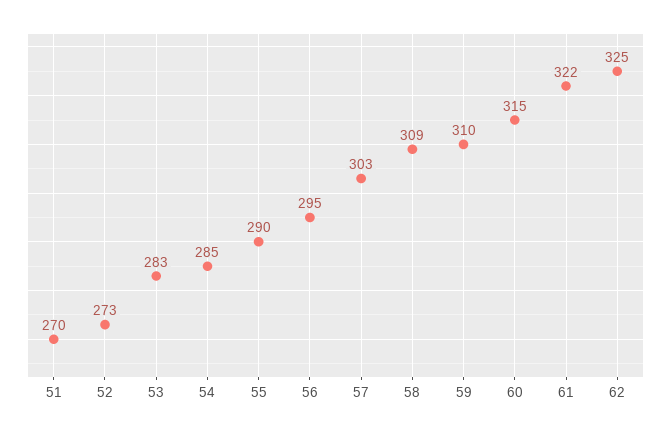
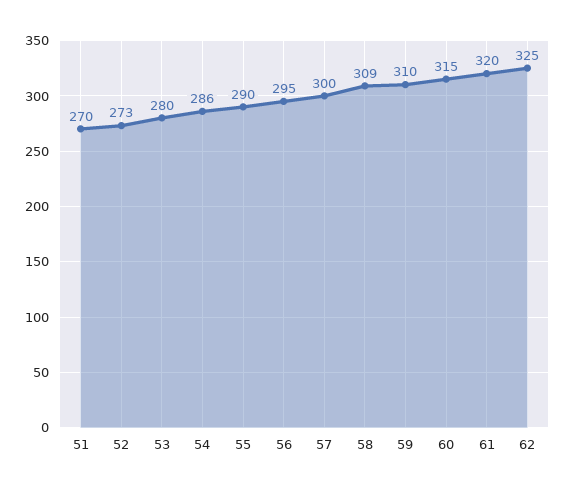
  {
    "51": 270,
    "52": 273,
-   "53": 283,
+   "53": 280,
-   "54": 285,
+   "54": 286,
    "55": 290,
    "56": 295,
-   "57": 303,
+   "57": 300,
    "58": 309,
    "59": 310,
    "60": 315,
-   "61": 322,
+   "61": 320,
    "62": 325
  }

